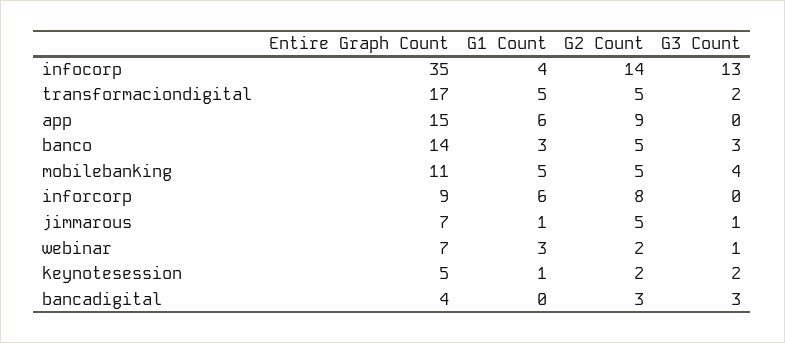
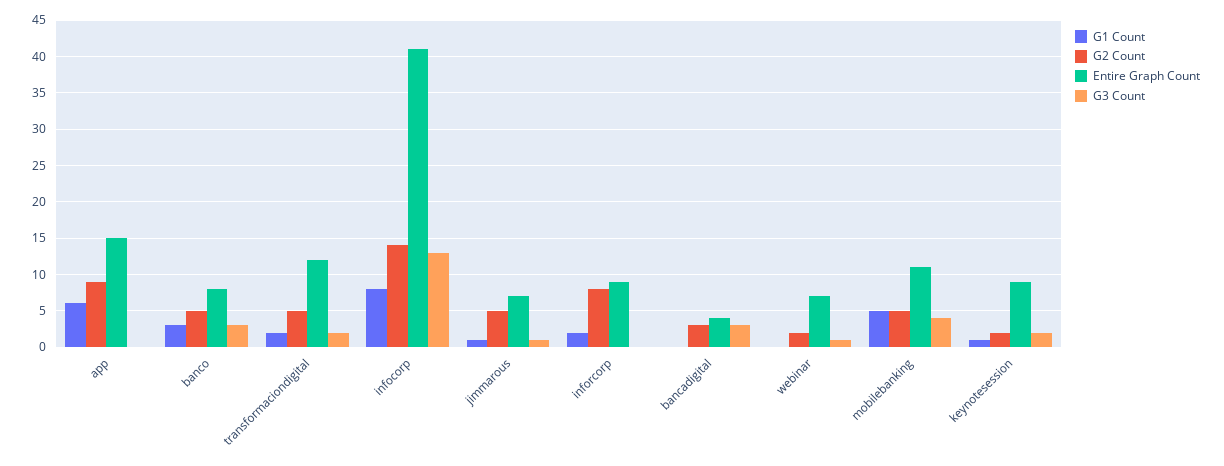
  {
    "Entire Graph Count": {
-     "infocorp": 35,
+     "infocorp": 41,
-     "transformaciondigital": 17,
+     "transformaciondigital": 12,
      "app": 15,
-     "banco": 14,
+     "banco": 8,
      "mobilebanking": 11,
      "inforcorp": 9,
      "jimmarous": 7,
      "webinar": 7,
-     "keynotesession": 5,
+     "keynotesession": 9,
      "bancadigital": 4
    },
    "G1 Count": {
-     "infocorp": 4,
+     "infocorp": 8,
-     "transformaciondigital": 5,
+     "transformaciondigital": 2,
      "app": 6,
      "banco": 3,
      "mobilebanking": 5,
-     "inforcorp": 6,
+     "inforcorp": 2,
      "jimmarous": 1,
-     "webinar": 3,
+     "webinar": 0,
      "keynotesession": 1,
      "bancadigital": 0
    },
    "G2 Count": {
      "infocorp": 14,
      "transformaciondigital": 5,
      "app": 9,
      "banco": 5,
      "mobilebanking": 5,
      "inforcorp": 8,
      "jimmarous": 5,
      "webinar": 2,
      "keynotesession": 2,
      "bancadigital": 3
    },
    "G3 Count": {
      "infocorp": 13,
      "transformaciondigital": 2,
      "app": 0,
      "banco": 3,
      "mobilebanking": 4,
      "inforcorp": 0,
      "jimmarous": 1,
      "webinar": 1,
      "keynotesession": 2,
      "bancadigital": 3
    }
  }

